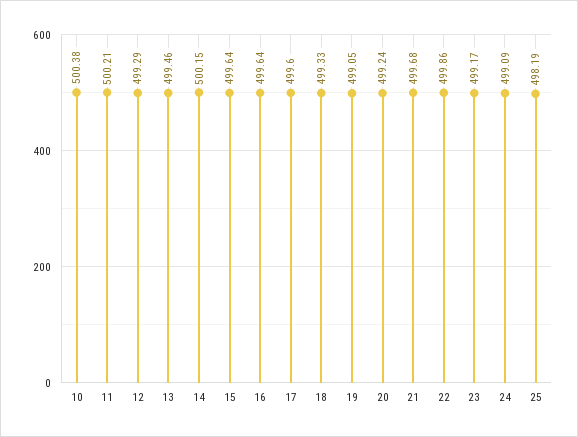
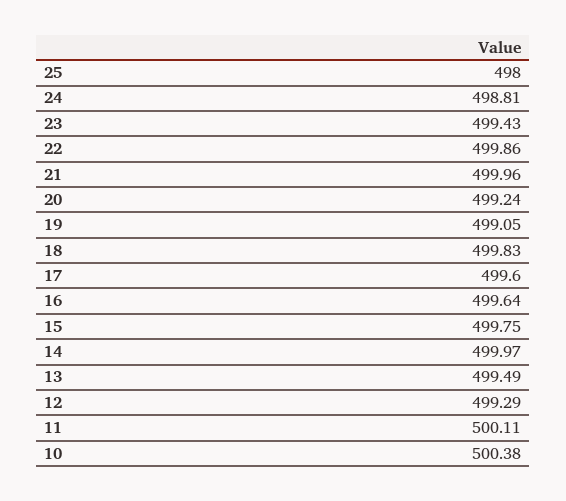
  {
    "10": 500.38,
-   "11": 500.21,
+   "11": 500.11,
    "12": 499.29,
-   "13": 499.46,
+   "13": 499.49,
-   "14": 500.15,
+   "14": 499.97,
-   "15": 499.64,
+   "15": 499.75,
    "16": 499.64,
    "17": 499.6,
-   "18": 499.33,
+   "18": 499.83,
    "19": 499.05,
    "20": 499.24,
-   "21": 499.68,
+   "21": 499.96,
    "22": 499.86,
-   "23": 499.17,
+   "23": 499.43,
-   "24": 499.09,
+   "24": 498.81,
-   "25": 498.19
+   "25": 498
  }

